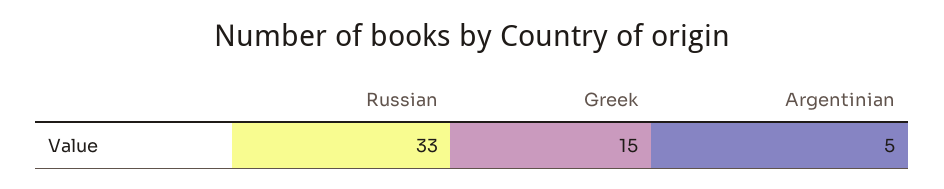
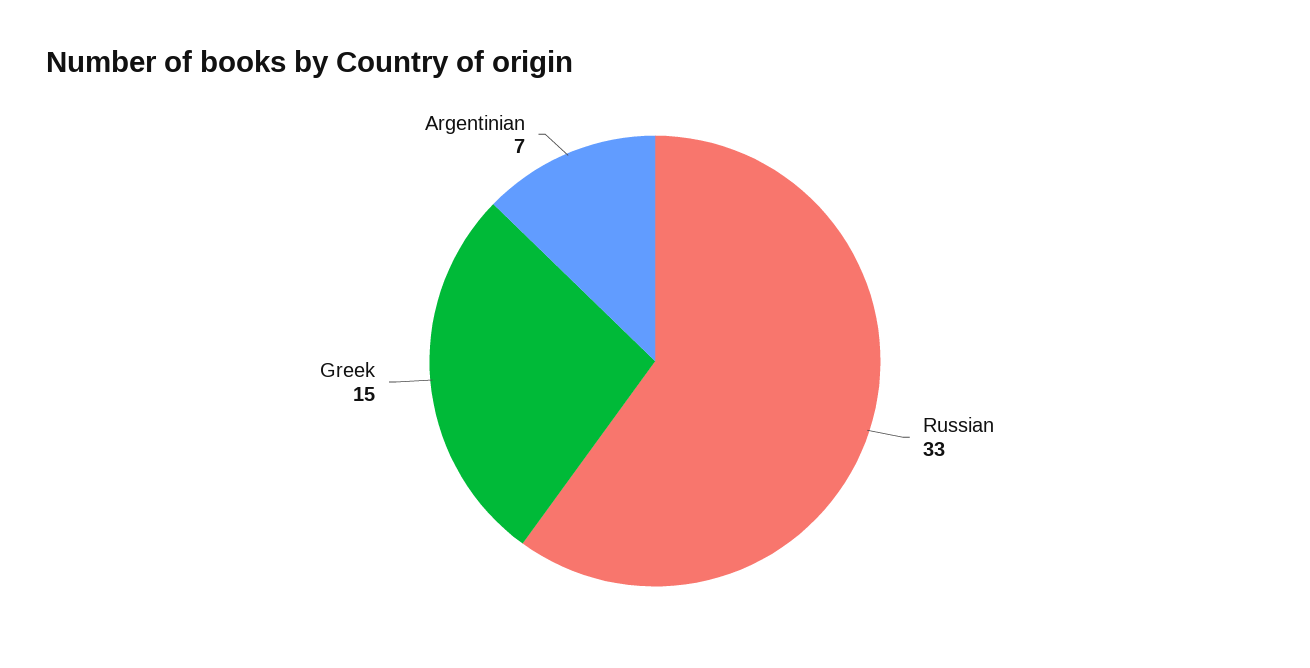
  {
    "Russian": 33,
    "Greek": 15,
-   "Argentinian": 5
+   "Argentinian": 7
  }

